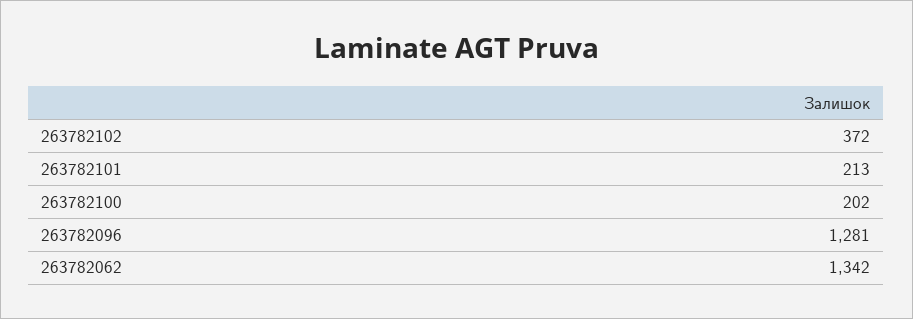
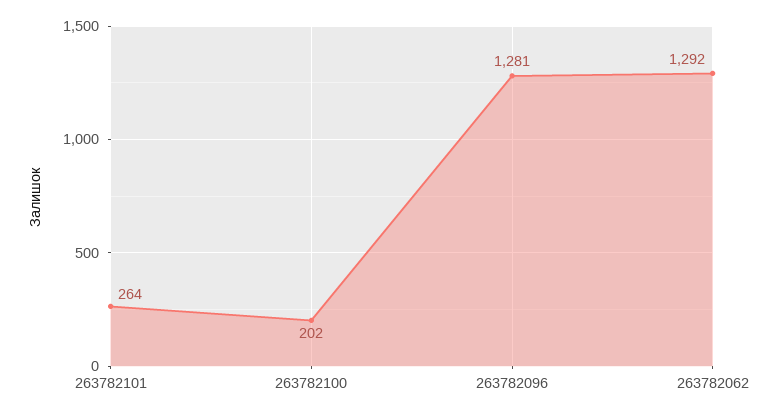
  {
-   "263782102": 372,
-   "263782101": 213,
+   "263782101": 264,
    "263782100": 202,
    "263782096": 1281,
-   "263782062": 1342
+   "263782062": 1292
  }

